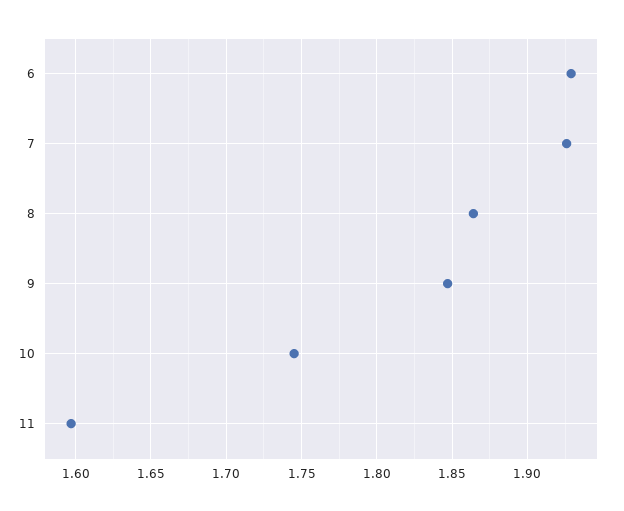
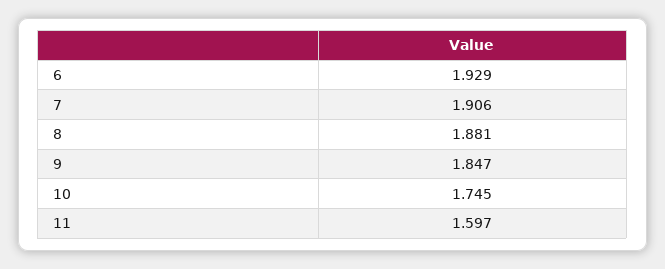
  {
    "6": 1.929,
-   "7": 1.925,
+   "7": 1.906,
-   "8": 1.865,
+   "8": 1.881,
    "9": 1.847,
    "10": 1.745,
    "11": 1.597
  }

